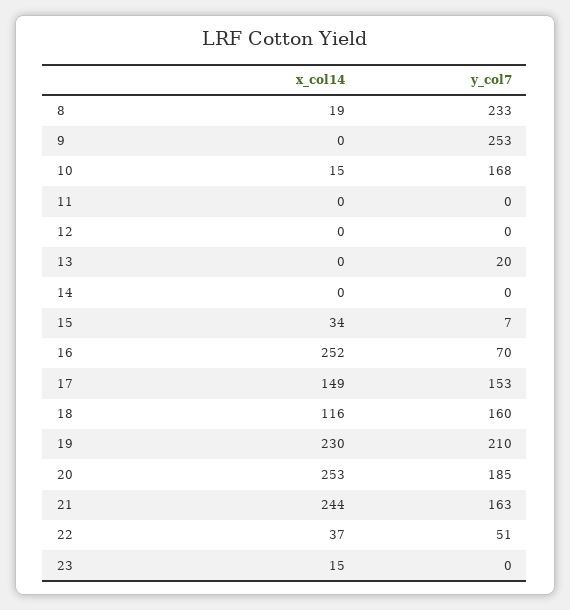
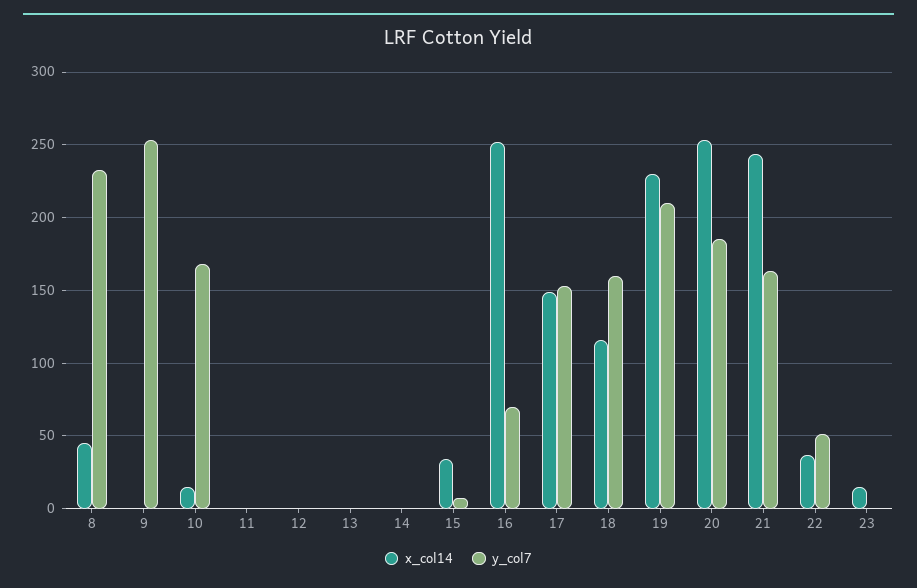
  {
    "x_col14": {
-     "8": 19,
+     "8": 45,
      "9": 0,
      "10": 15,
      "11": 0,
      "12": 0,
      "13": 0,
      "14": 0,
      "15": 34,
      "16": 252,
      "17": 149,
      "18": 116,
      "19": 230,
      "20": 253,
      "21": 244,
      "22": 37,
      "23": 15
    },
    "y_col7": {
      "8": 233,
      "9": 253,
      "10": 168,
      "11": 0,
      "12": 0,
-     "13": 20,
+     "13": 0,
      "14": 0,
      "15": 7,
      "16": 70,
      "17": 153,
      "18": 160,
      "19": 210,
      "20": 185,
      "21": 163,
      "22": 51,
      "23": 0
    }
  }

